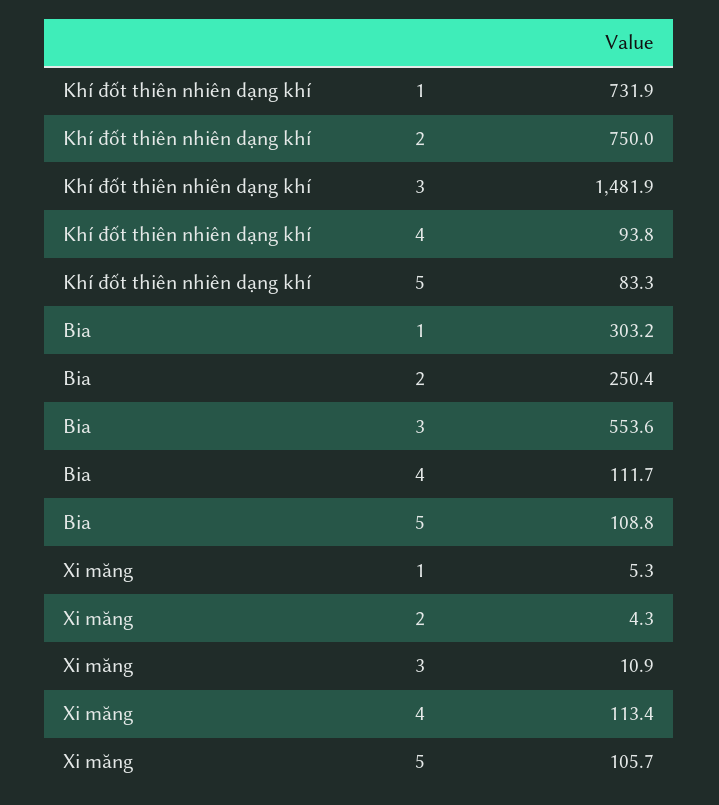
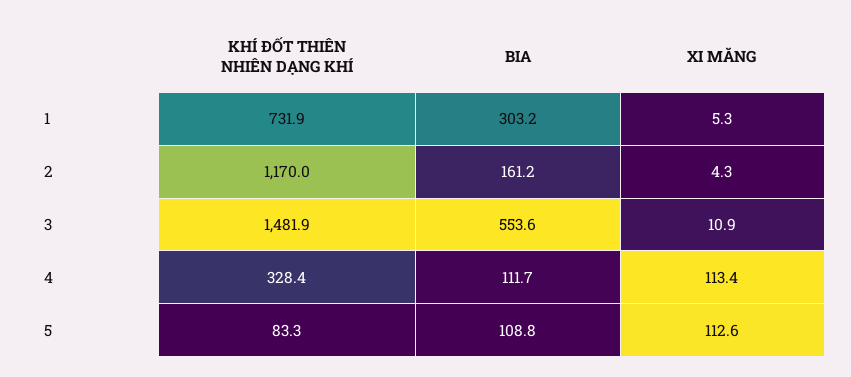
  {
    "Khí đốt thiên nhiên dạng khí": {
      "1": 731.9,
-     "2": 750,
+     "2": 1170,
      "3": 1481.9,
-     "4": 93.8,
+     "4": 328.4,
      "5": 83.3
    },
    "Bia": {
      "1": 303.2,
-     "2": 250.4,
+     "2": 161.2,
      "3": 553.6,
      "4": 111.7,
      "5": 108.8
    },
    "Xi măng": {
      "1": 5.3,
      "2": 4.3,
      "3": 10.9,
      "4": 113.4,
-     "5": 105.7
+     "5": 112.6
    }
  }

